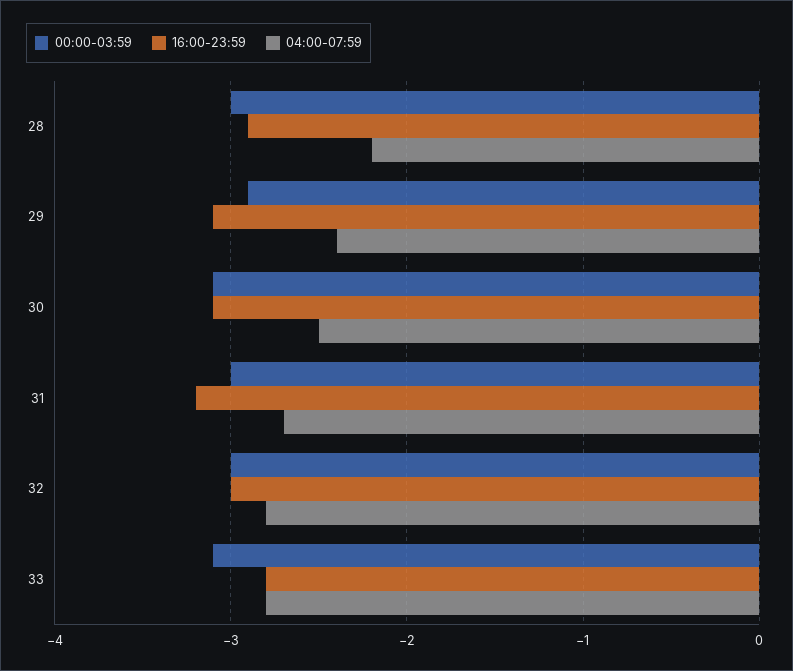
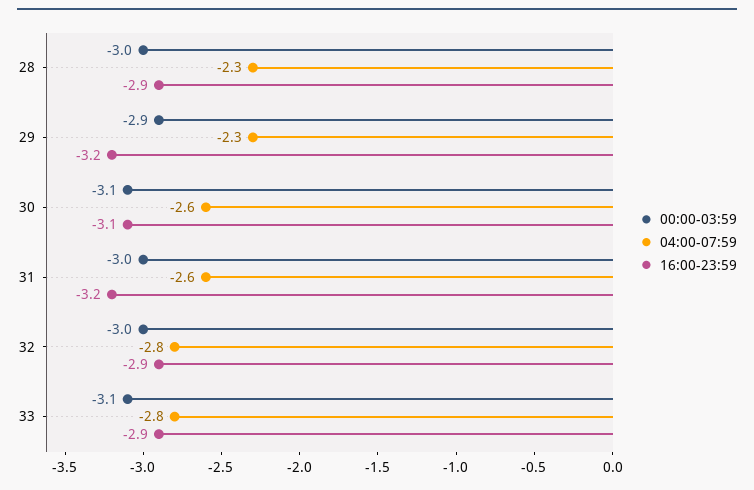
  {
    "00:00-03:59": {
      "28": -3,
      "29": -2.9,
      "30": -3.1,
      "31": -3,
      "32": -3,
      "33": -3.1
    },
    "16:00-23:59": {
      "28": -2.9,
-     "29": -3.1,
+     "29": -3.2,
      "30": -3.1,
      "31": -3.2,
-     "32": -3,
+     "32": -2.9,
-     "33": -2.8
+     "33": -2.9
    },
    "04:00-07:59": {
-     "28": -2.2,
+     "28": -2.3,
-     "29": -2.4,
+     "29": -2.3,
-     "30": -2.5,
+     "30": -2.6,
-     "31": -2.7,
+     "31": -2.6,
      "32": -2.8,
      "33": -2.8
    }
  }

